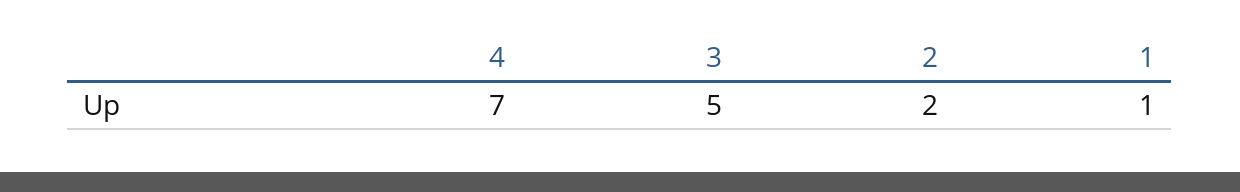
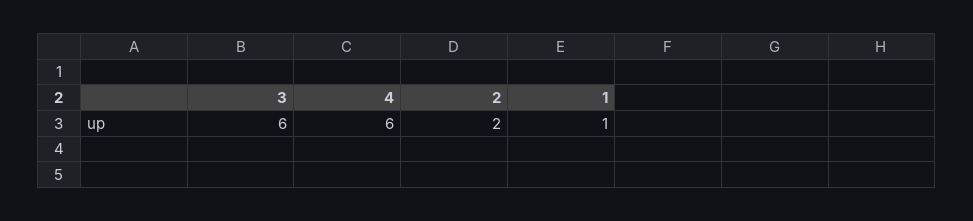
  {
-   "4": 7,
+   "4": 6,
-   "3": 5,
+   "3": 6,
    "2": 2,
    "1": 1
  }

